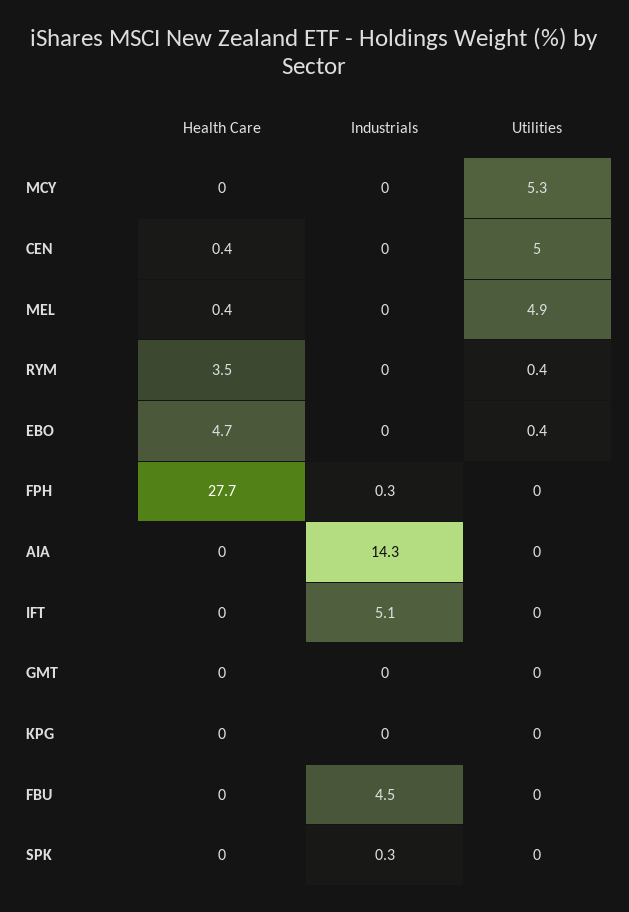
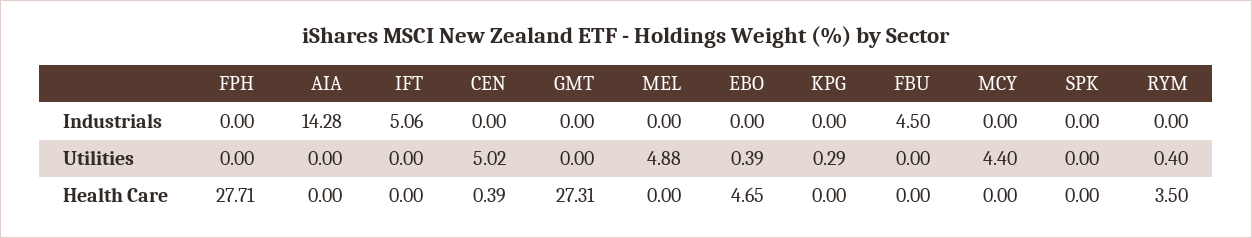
  {
    "Health Care": {
      "MCY": 0,
      "CEN": 0.39,
-     "MEL": 0.4,
+     "MEL": 0,
      "RYM": 3.5,
      "EBO": 4.65,
      "FPH": 27.71,
      "AIA": 0,
      "IFT": 0,
-     "GMT": 0,
+     "GMT": 27.31,
      "KPG": 0,
      "FBU": 0,
      "SPK": 0
    },
    "Industrials": {
      "MCY": 0,
      "CEN": 0,
      "MEL": 0,
      "RYM": 0,
      "EBO": 0,
-     "FPH": 0.3,
+     "FPH": 0,
      "AIA": 14.28,
      "IFT": 5.06,
      "GMT": 0,
      "KPG": 0,
      "FBU": 4.5,
-     "SPK": 0.3
+     "SPK": 0
    },
    "Utilities": {
-     "MCY": 5.3,
+     "MCY": 4.4,
      "CEN": 5.02,
      "MEL": 4.88,
      "RYM": 0.4,
      "EBO": 0.39,
      "FPH": 0,
      "AIA": 0,
      "IFT": 0,
      "GMT": 0,
-     "KPG": 0,
+     "KPG": 0.29,
      "FBU": 0,
      "SPK": 0
    }
  }

